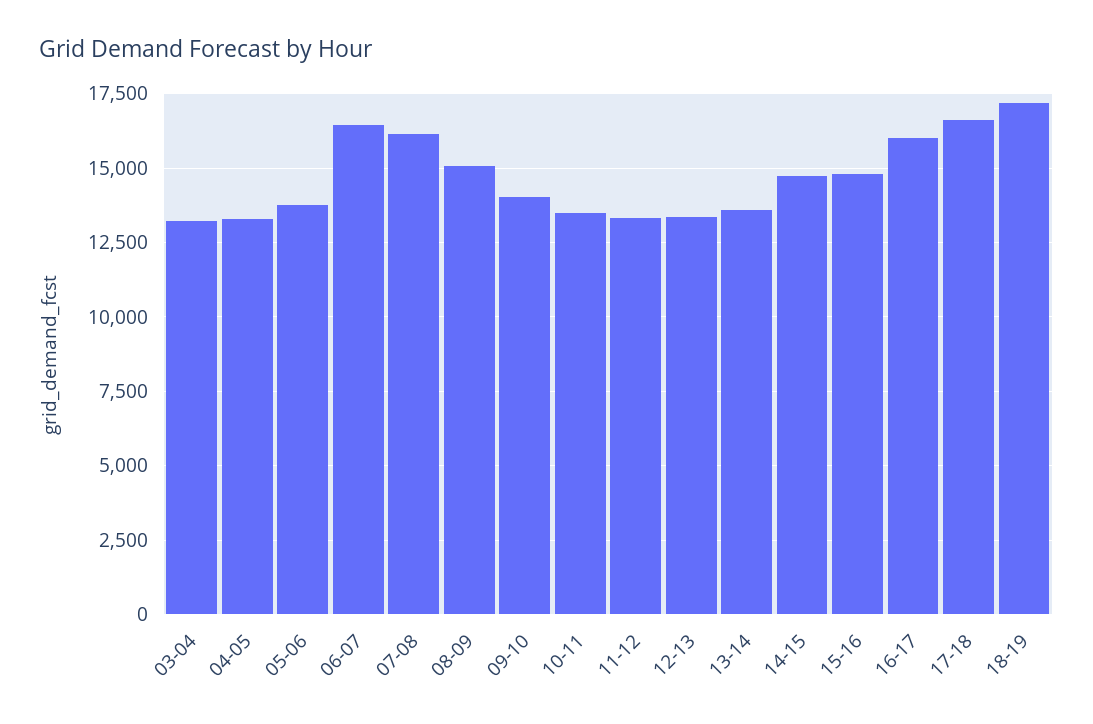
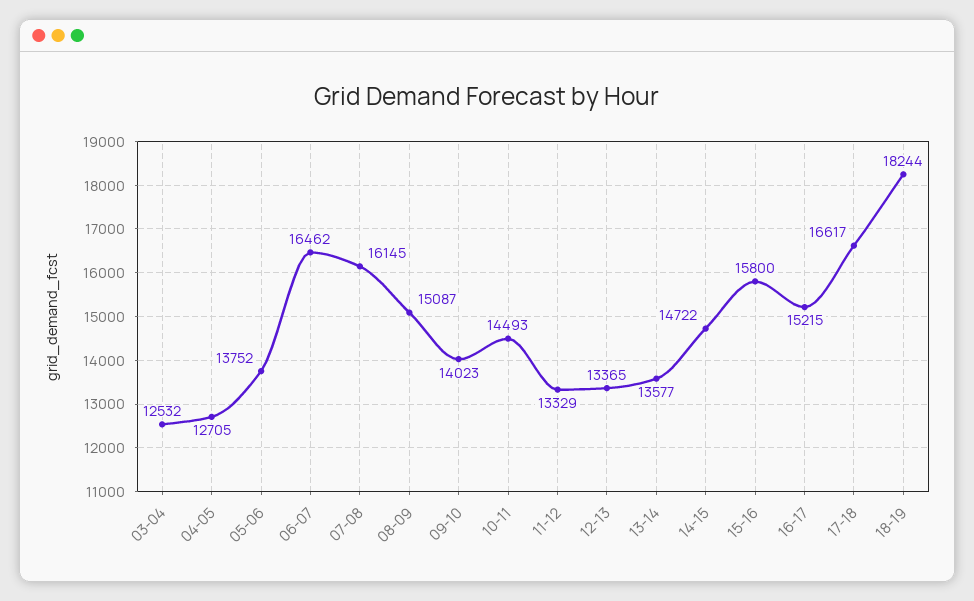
  {
-   "03-04": 13250,
+   "03-04": 12532,
-   "04-05": 13250,
+   "04-05": 12705,
    "05-06": 13752,
    "06-07": 16462,
    "07-08": 16145,
    "08-09": 15087,
    "09-10": 14023,
-   "10-11": 13500,
+   "10-11": 14493,
    "11-12": 13329,
    "12-13": 13365,
    "13-14": 13577,
    "14-15": 14722,
-   "15-16": 14750,
+   "15-16": 15800,
-   "16-17": 16000,
+   "16-17": 15215,
    "17-18": 16617,
-   "18-19": 17250
+   "18-19": 18244
  }

